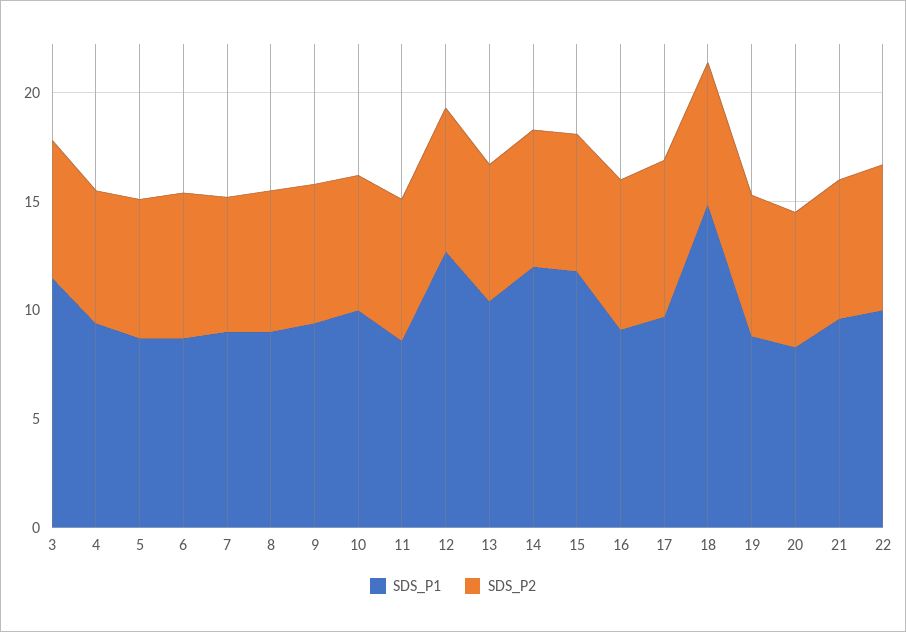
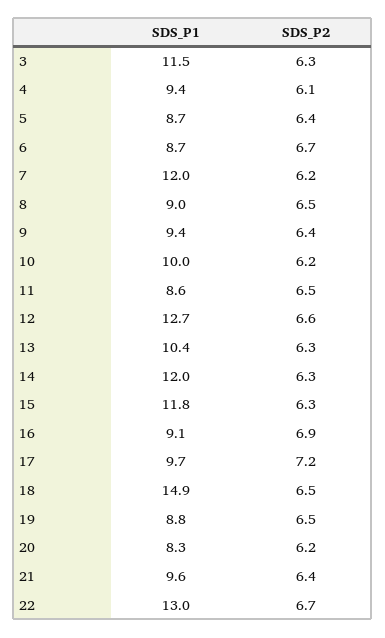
  {
    "SDS_P1": {
      "3": 11.5,
      "4": 9.4,
      "5": 8.7,
      "6": 8.7,
-     "7": 9,
+     "7": 12,
      "8": 9,
      "9": 9.4,
      "10": 10,
      "11": 8.6,
      "12": 12.7,
      "13": 10.4,
      "14": 12,
      "15": 11.8,
      "16": 9.1,
      "17": 9.7,
      "18": 14.9,
      "19": 8.8,
      "20": 8.3,
      "21": 9.6,
-     "22": 10
+     "22": 13
    },
    "SDS_P2": {
      "3": 6.3,
      "4": 6.1,
      "5": 6.4,
      "6": 6.7,
      "7": 6.2,
      "8": 6.5,
      "9": 6.4,
      "10": 6.2,
      "11": 6.5,
      "12": 6.6,
      "13": 6.3,
      "14": 6.3,
      "15": 6.3,
      "16": 6.9,
      "17": 7.2,
      "18": 6.5,
      "19": 6.5,
      "20": 6.2,
      "21": 6.4,
      "22": 6.7
    }
  }

